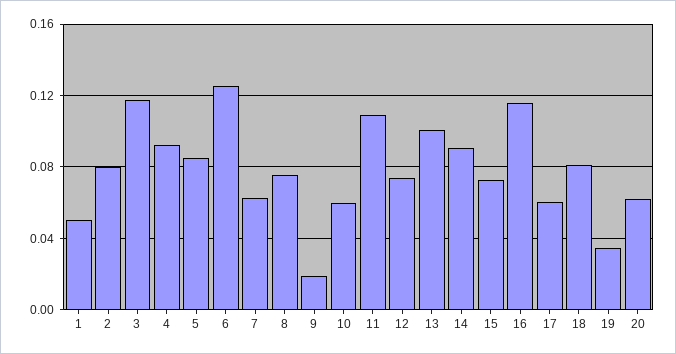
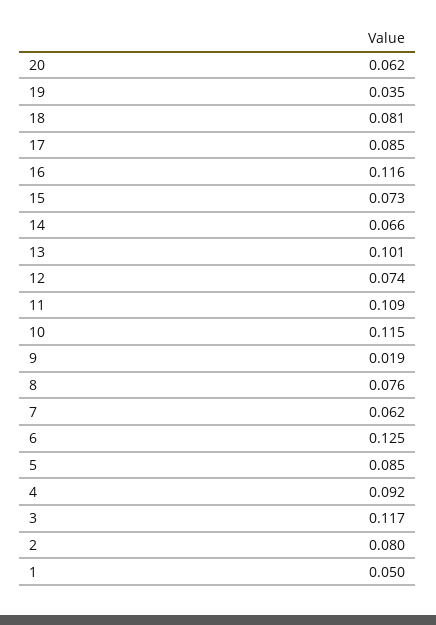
  {
    "1": 0.05,
    "2": 0.08,
    "3": 0.117,
    "4": 0.092,
    "5": 0.085,
    "6": 0.125,
    "7": 0.062,
    "8": 0.076,
    "9": 0.019,
-   "10": 0.06,
+   "10": 0.115,
    "11": 0.109,
    "12": 0.074,
    "13": 0.101,
-   "14": 0.09,
+   "14": 0.066,
    "15": 0.073,
    "16": 0.116,
-   "17": 0.06,
+   "17": 0.085,
    "18": 0.081,
    "19": 0.035,
    "20": 0.062
  }

